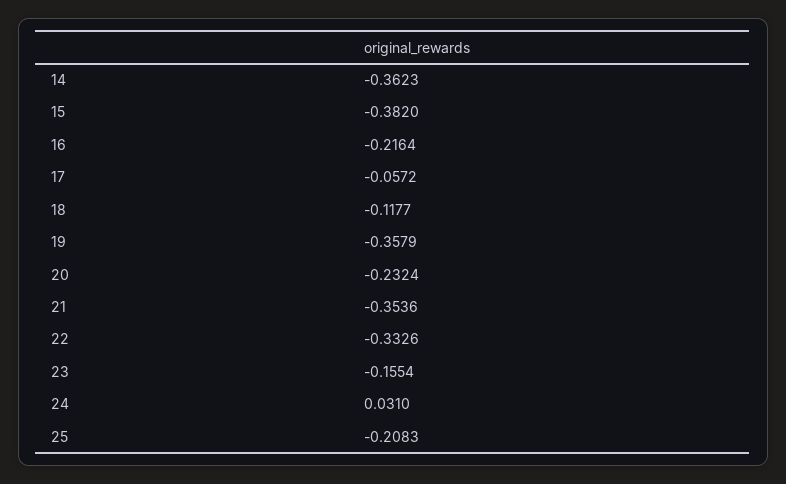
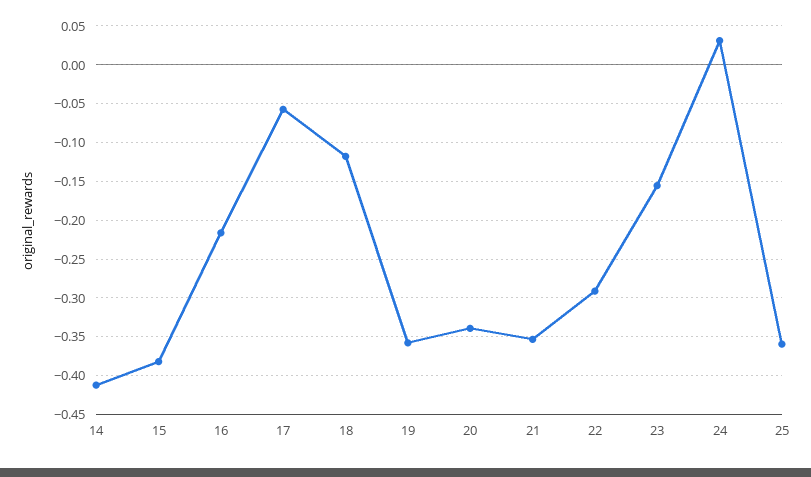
  {
-   "14": -0.3623,
+   "14": -0.41,
    "15": -0.382,
    "16": -0.2164,
    "17": -0.0572,
    "18": -0.1177,
    "19": -0.3579,
-   "20": -0.2324,
+   "20": -0.34,
    "21": -0.3536,
-   "22": -0.3326,
+   "22": -0.29,
    "23": -0.1554,
    "24": 0.031,
-   "25": -0.2083
+   "25": -0.36
  }

